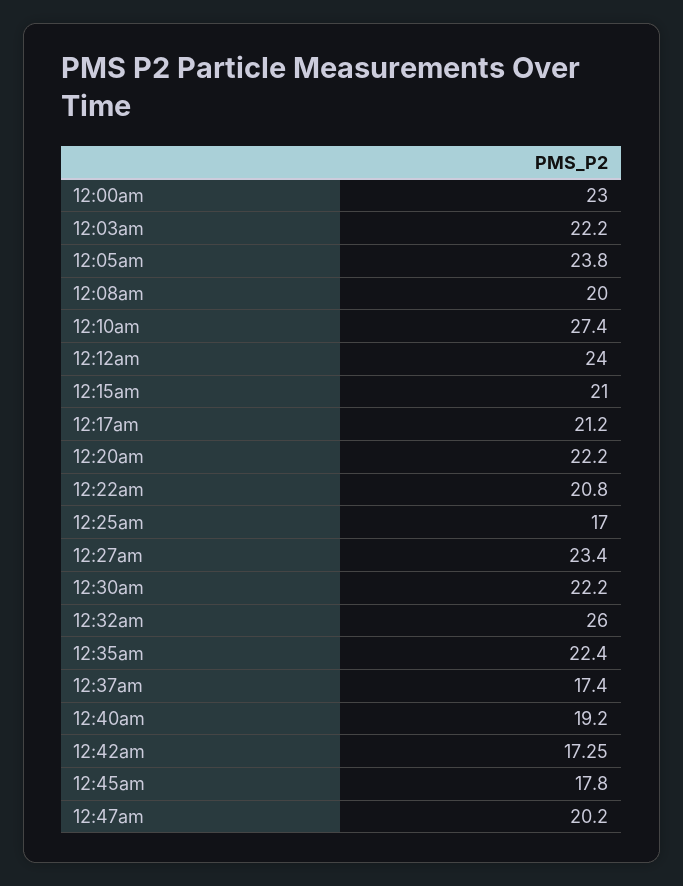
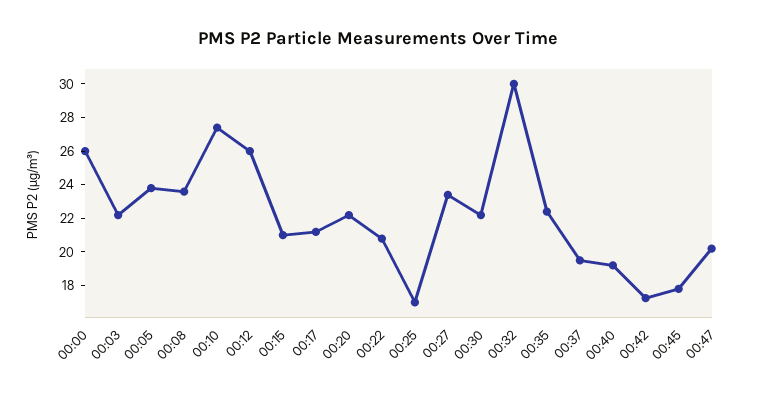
  {
-   "12:00am": 23,
+   "12:00am": 26,
    "12:03am": 22.2,
    "12:05am": 23.8,
-   "12:08am": 20,
+   "12:08am": 23.5,
    "12:10am": 27.4,
-   "12:12am": 24,
+   "12:12am": 26,
    "12:15am": 21,
    "12:17am": 21.2,
    "12:20am": 22.2,
    "12:22am": 20.8,
    "12:25am": 17,
    "12:27am": 23.4,
    "12:30am": 22.2,
-   "12:32am": 26,
+   "12:32am": 30,
    "12:35am": 22.4,
-   "12:37am": 17.4,
+   "12:37am": 19.5,
    "12:40am": 19.2,
    "12:42am": 17.25,
    "12:45am": 17.8,
    "12:47am": 20.2
  }

